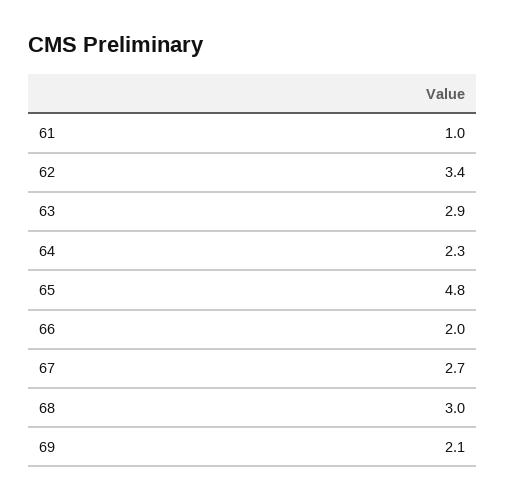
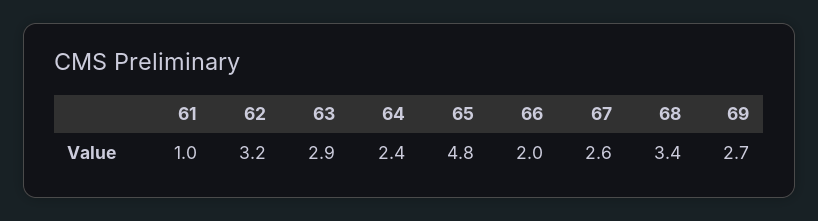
  {
    "61": 1,
-   "62": 3.4,
+   "62": 3.2,
    "63": 2.9,
-   "64": 2.3,
+   "64": 2.4,
    "65": 4.8,
    "66": 2,
-   "67": 2.7,
+   "67": 2.6,
-   "68": 3,
+   "68": 3.4,
-   "69": 2.1
+   "69": 2.7
  }

